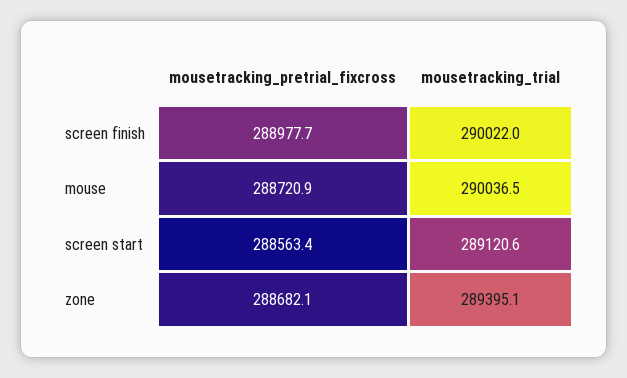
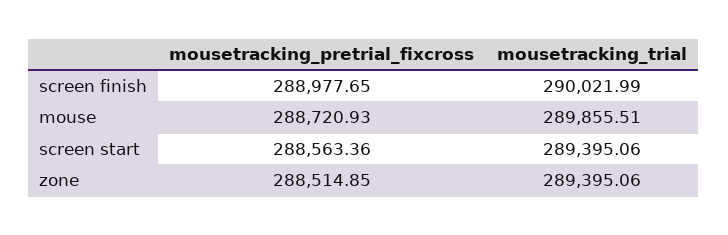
  {
    "mousetracking_pretrial_fixcross": {
      "screen finish": 288977.65,
      "mouse": 288720.93,
      "screen start": 288563.36,
-     "zone": 288682.1
+     "zone": 288514.85
    },
    "mousetracking_trial": {
      "screen finish": 290021.99,
-     "mouse": 290036.5,
+     "mouse": 289855.51,
-     "screen start": 289120.6,
+     "screen start": 289395.06,
      "zone": 289395.06
    }
  }

